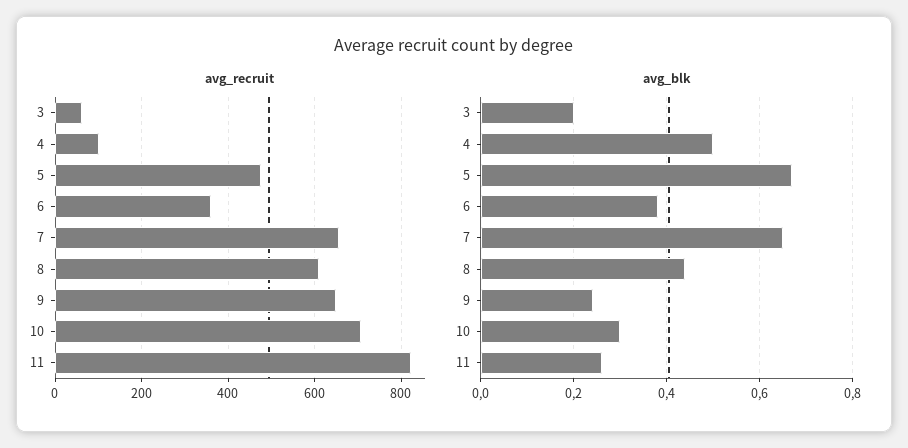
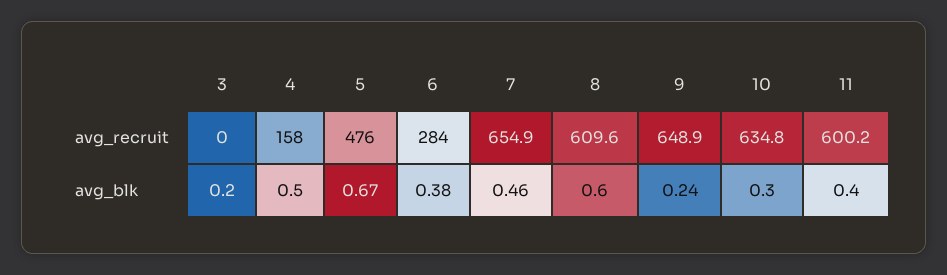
  {
    "avg_recruit": {
-     "3": 60,
+     "3": 0,
-     "4": 100,
+     "4": 158,
      "5": 476,
-     "6": 360,
+     "6": 284,
      "7": 654.9,
      "8": 609.6,
      "9": 648.9,
-     "10": 700,
+     "10": 634.8,
-     "11": 820
+     "11": 600.2
    },
    "avg_blk": {
      "3": 0.2,
      "4": 0.5,
      "5": 0.67,
      "6": 0.38,
-     "7": 0.65,
+     "7": 0.46,
-     "8": 0.45,
+     "8": 0.6,
      "9": 0.24,
      "10": 0.3,
-     "11": 0.25
+     "11": 0.4
    }
  }

